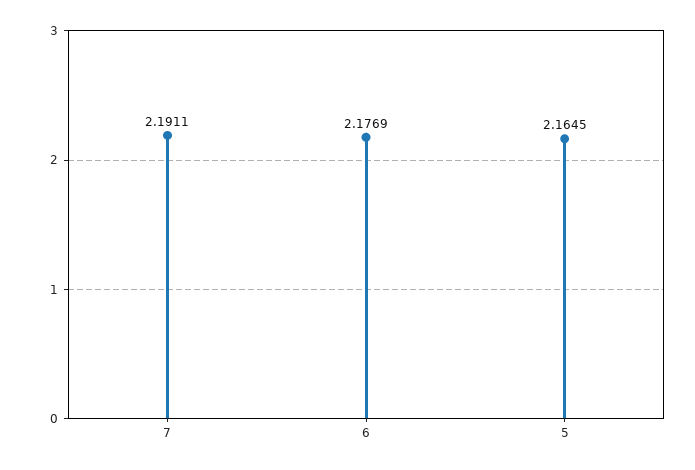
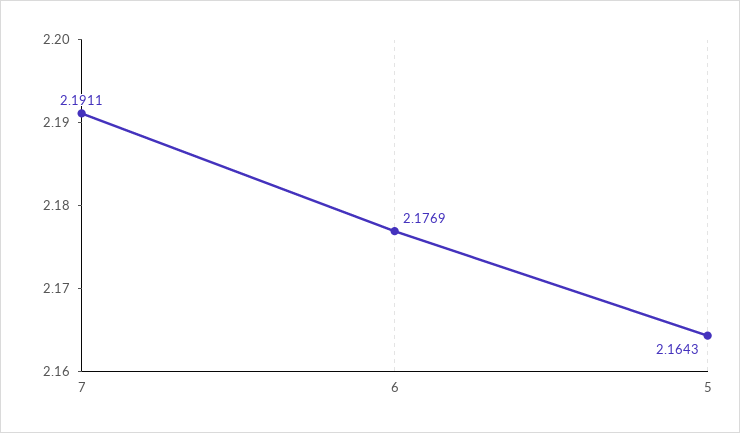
  {
    "7": 2.1911,
    "6": 2.1769,
-   "5": 2.1645
+   "5": 2.1643
  }

